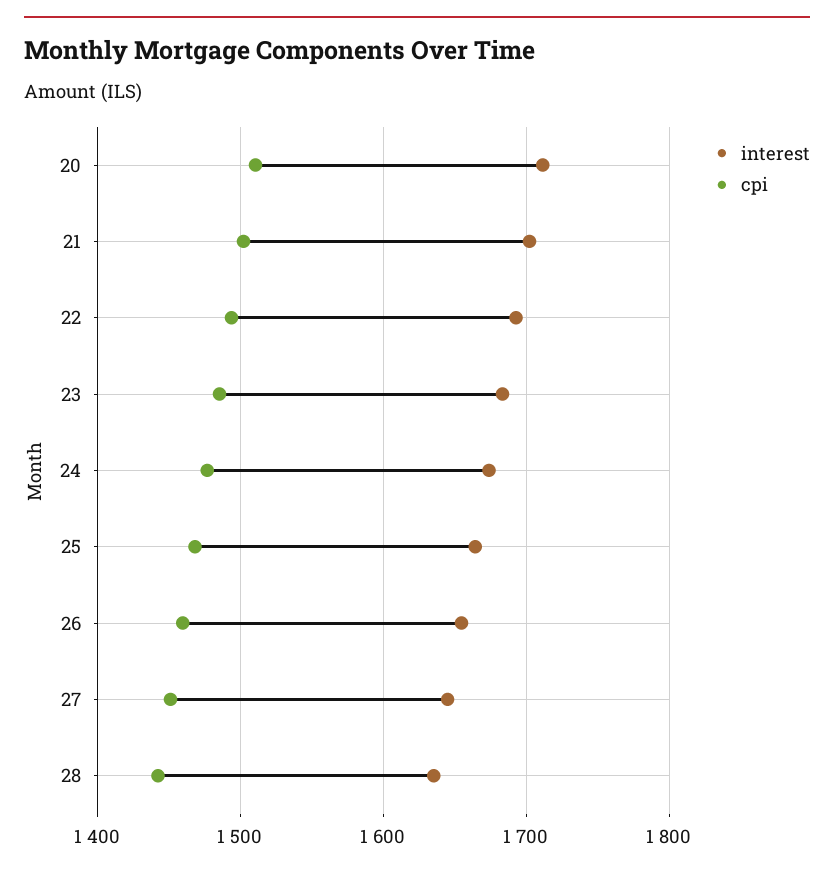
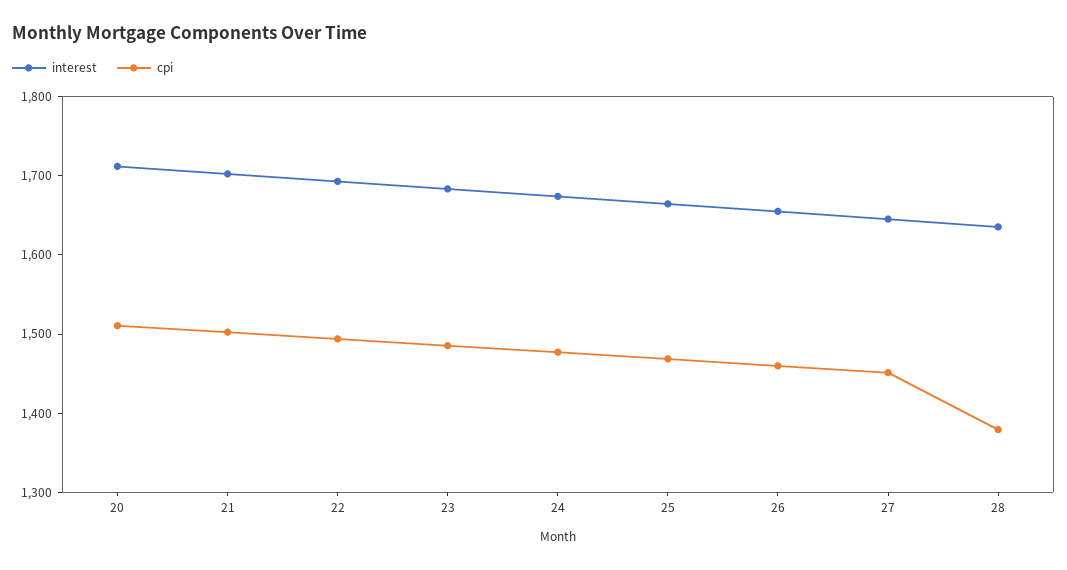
  {
    "interest": {
      "20": 1710,
      "21": 1700,
      "22": 1690,
      "23": 1680,
      "24": 1670,
      "25": 1660,
      "26": 1650,
      "27": 1650,
      "28": 1640
    },
    "cpi": {
      "20": 1510,
      "21": 1500,
      "22": 1490,
      "23": 1490,
      "24": 1480,
      "25": 1470,
      "26": 1460,
      "27": 1450,
-     "28": 1440
+     "28": 1380
    }
  }

